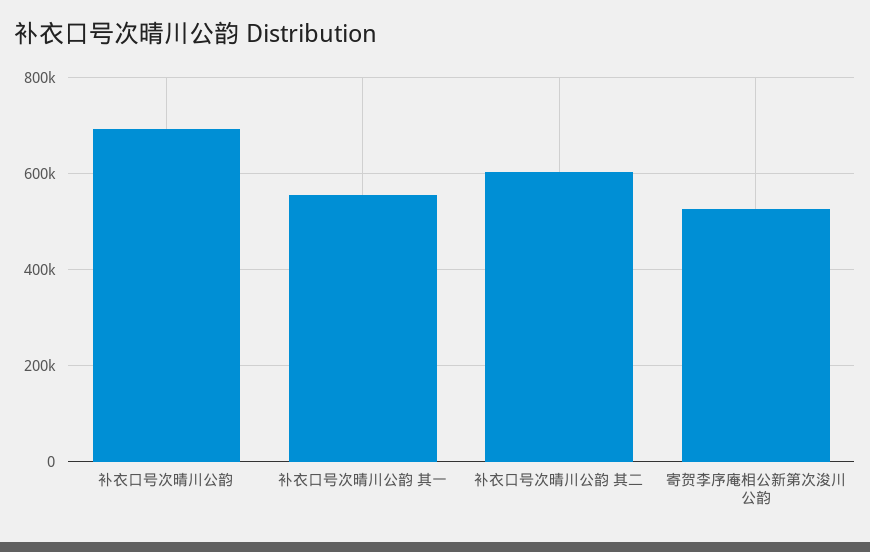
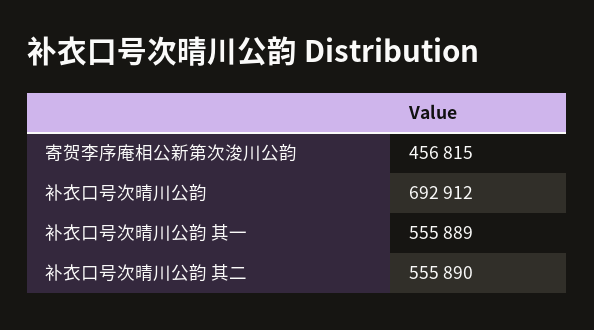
  {
    "补衣口号次晴川公韵": 692912,
    "补衣口号次晴川公韵 其一": 555889,
-   "补衣口号次晴川公韵 其二": 600000,
+   "补衣口号次晴川公韵 其二": 555890,
-   "寄贺李序庵相公新第次浚川公韵": 520000
+   "寄贺李序庵相公新第次浚川公韵": 456815
  }

